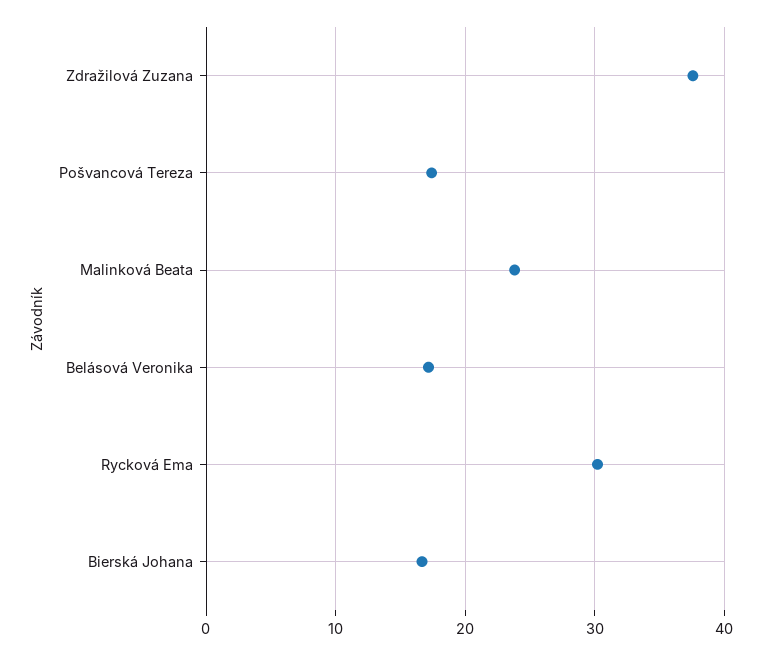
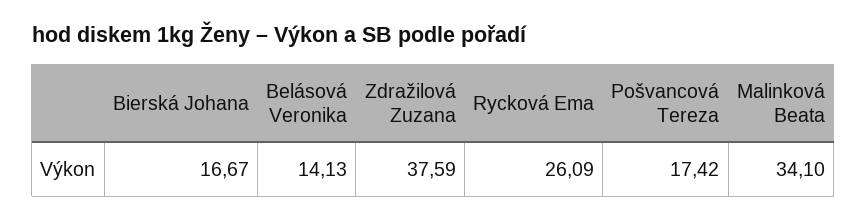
  {
    "Zdražilová Zuzana": 37.59,
    "Pošvancová Tereza": 17.42,
-   "Malinková Beata": 24,
+   "Malinková Beata": 34.1,
-   "Belásová Veronika": 17,
+   "Belásová Veronika": 14.13,
-   "Rycková Ema": 30,
+   "Rycková Ema": 26.09,
    "Bierská Johana": 16.67
  }

